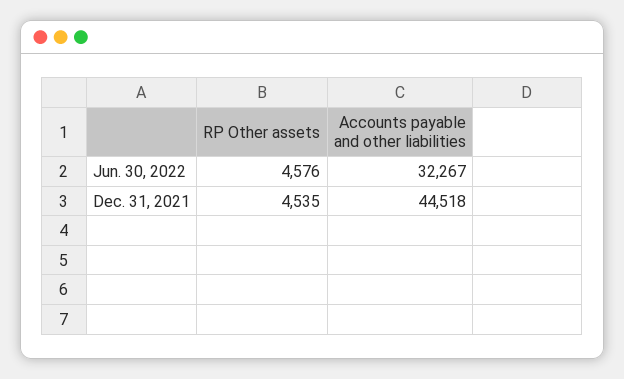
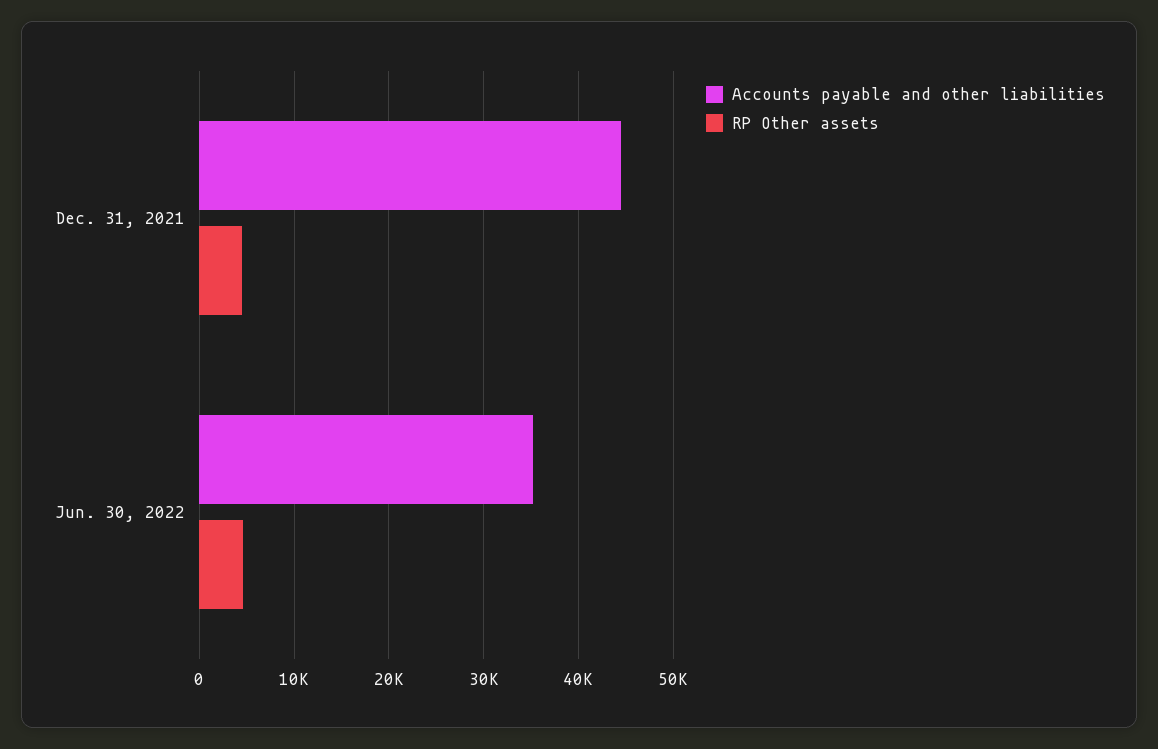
  {
    "RP Other assets": {
      "Jun. 30, 2022": 4576,
      "Dec. 31, 2021": 4535
    },
    "Accounts payable and other liabilities": {
-     "Jun. 30, 2022": 32267,
+     "Jun. 30, 2022": 35000,
      "Dec. 31, 2021": 44518
    }
  }

